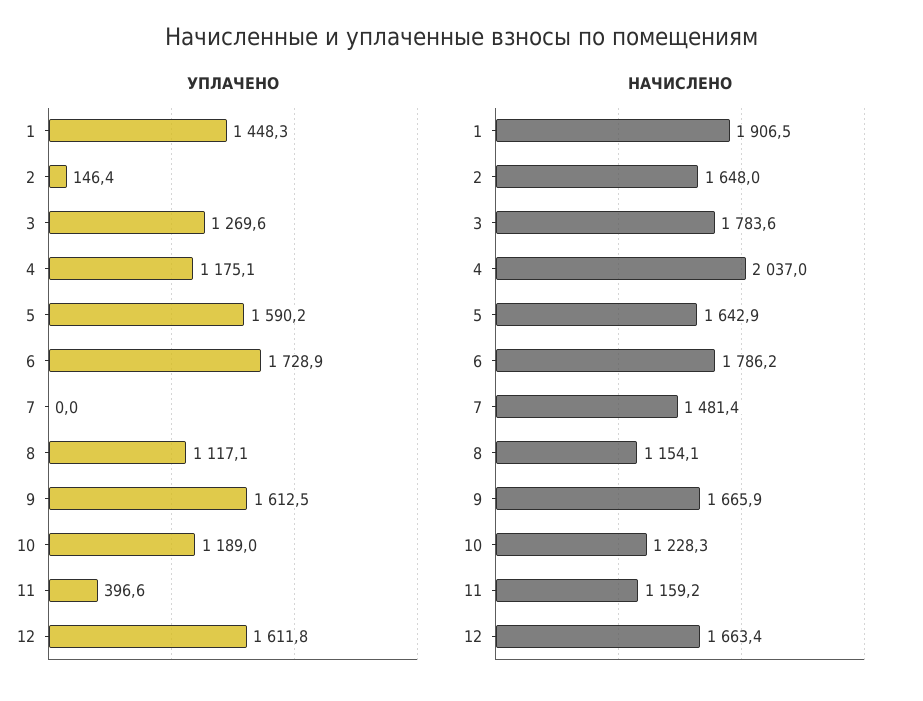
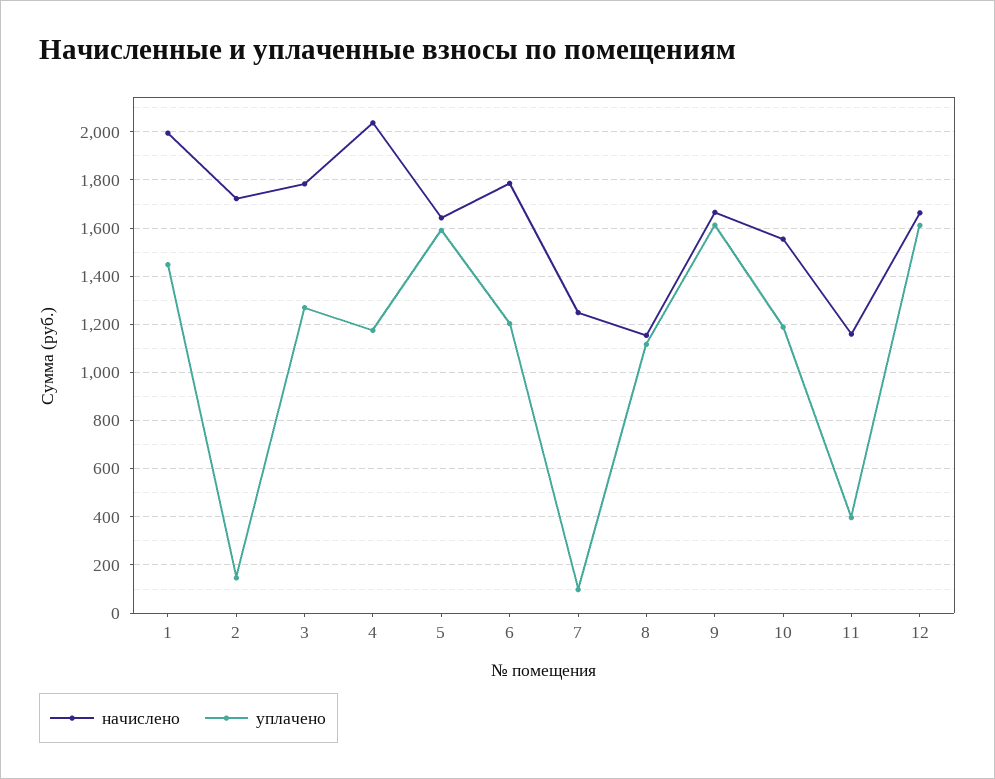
  {
    "УПЛАЧЕНО": {
      "1": 1448.3,
      "2": 146.4,
      "3": 1269.6,
      "4": 1175.1,
      "5": 1590.2,
-     "6": 1728.9,
+     "6": 1200,
-     "7": 0,
+     "7": 100,
      "8": 1117.1,
      "9": 1612.5,
      "10": 1189,
      "11": 396.6,
      "12": 1611.8
    },
    "НАЧИСЛЕНО": {
-     "1": 1906.5,
+     "1": 2000,
-     "2": 1648,
+     "2": 1725,
      "3": 1783.6,
      "4": 2037,
      "5": 1642.9,
      "6": 1786.2,
-     "7": 1481.4,
+     "7": 1250,
      "8": 1154.1,
      "9": 1665.9,
-     "10": 1228.3,
+     "10": 1550,
      "11": 1159.2,
      "12": 1663.4
    }
  }

